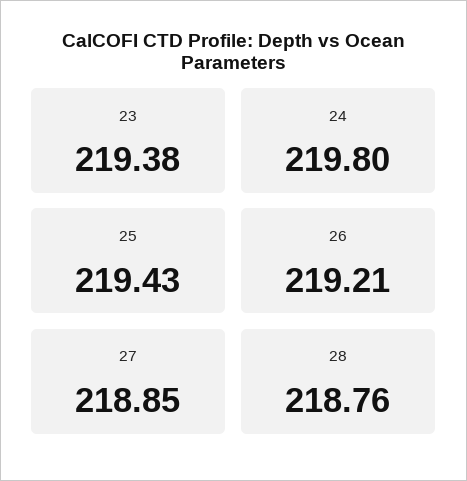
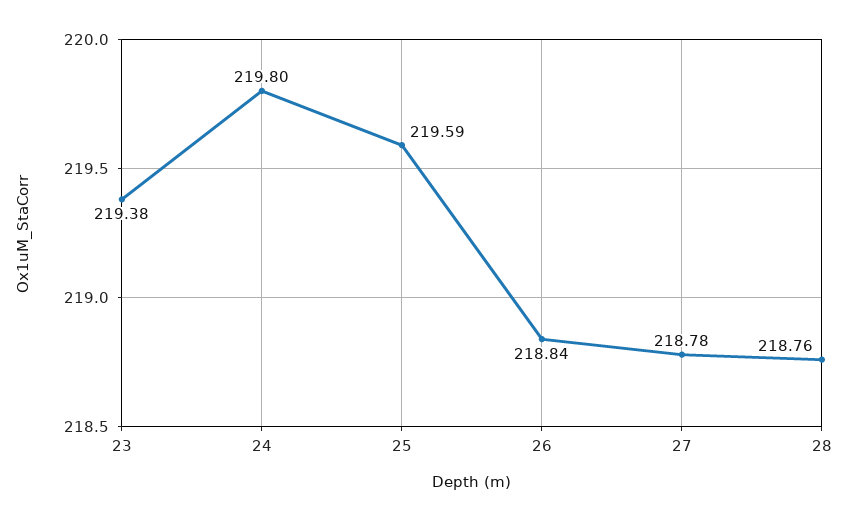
  {
    "23": 219.38,
    "24": 219.8,
-   "25": 219.43,
+   "25": 219.59,
-   "26": 219.21,
+   "26": 218.84,
-   "27": 218.85,
+   "27": 218.78,
    "28": 218.76
  }

